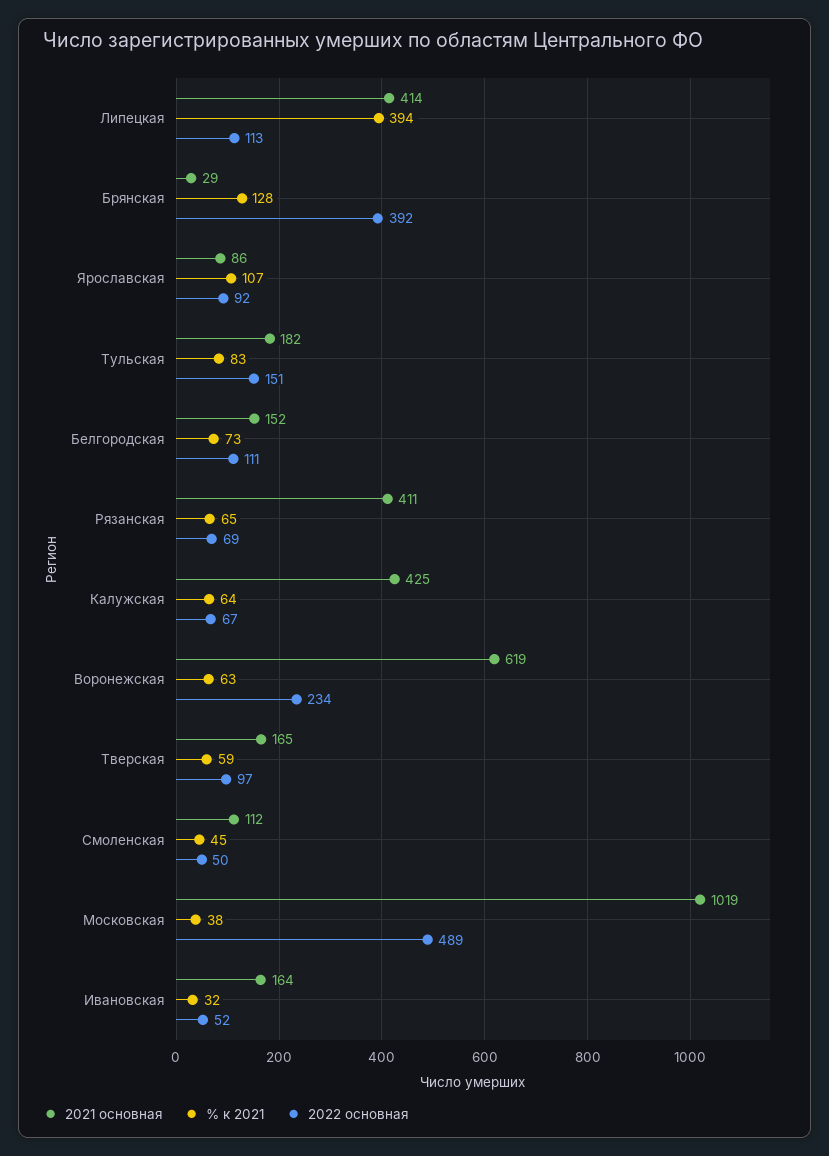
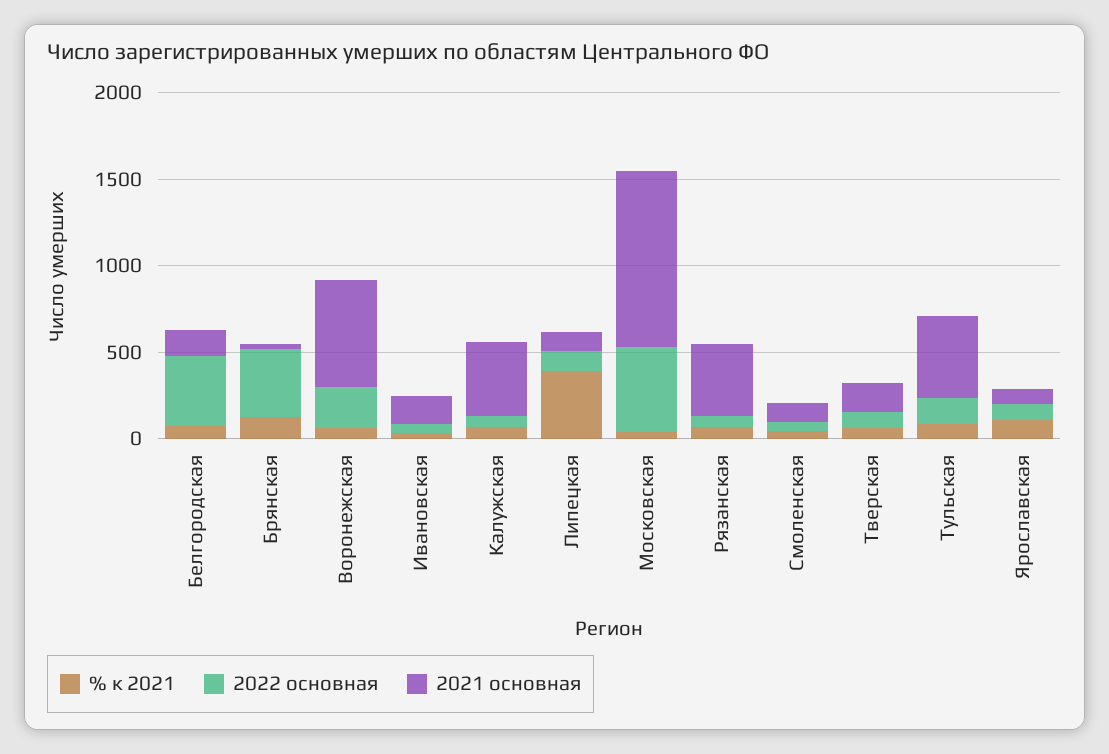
  {
    "2021 основная": {
-     "Липецкая": 414,
+     "Липецкая": 100,
      "Брянская": 29,
      "Ярославская": 86,
-     "Тульская": 182,
+     "Тульская": 500,
      "Белгородская": 152,
      "Рязанская": 411,
      "Калужская": 425,
      "Воронежская": 619,
      "Тверская": 165,
      "Смоленская": 112,
      "Московская": 1019,
      "Ивановская": 164
    },
    "% к 2021": {
      "Липецкая": 394,
      "Брянская": 128,
      "Ярославская": 107,
      "Тульская": 83,
      "Белгородская": 73,
      "Рязанская": 65,
      "Калужская": 64,
      "Воронежская": 63,
      "Тверская": 59,
      "Смоленская": 45,
      "Московская": 38,
      "Ивановская": 32
    },
    "2022 основная": {
      "Липецкая": 113,
      "Брянская": 392,
      "Ярославская": 92,
      "Тульская": 151,
-     "Белгородская": 111,
+     "Белгородская": 400,
      "Рязанская": 69,
      "Калужская": 67,
      "Воронежская": 234,
      "Тверская": 97,
      "Смоленская": 50,
      "Московская": 489,
      "Ивановская": 52
    }
  }

